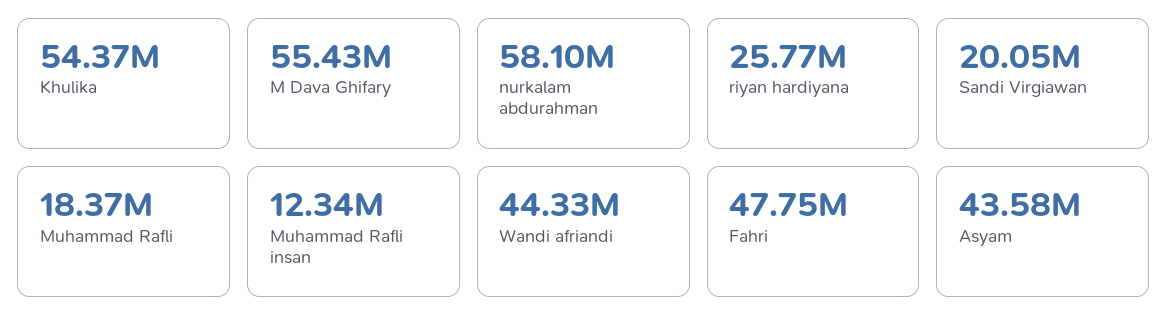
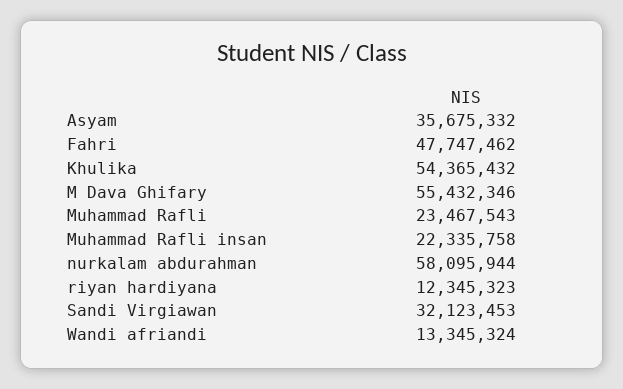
  {
    "Khulika": 54365432,
    "M Dava Ghifary": 55432346,
    "nurkalam abdurahman": 58095944,
-   "riyan hardiyana": 25770000,
+   "riyan hardiyana": 12345323,
-   "Sandi Virgiawan": 20050000,
+   "Sandi Virgiawan": 32123453,
-   "Muhammad Rafli": 18370000,
+   "Muhammad Rafli": 23467543,
-   "Muhammad Rafli insan": 12340000,
+   "Muhammad Rafli insan": 22335758,
-   "Wandi afriandi": 44330000,
+   "Wandi afriandi": 13345324,
    "Fahri": 47747462,
-   "Asyam": 43580000
+   "Asyam": 35675332
  }

